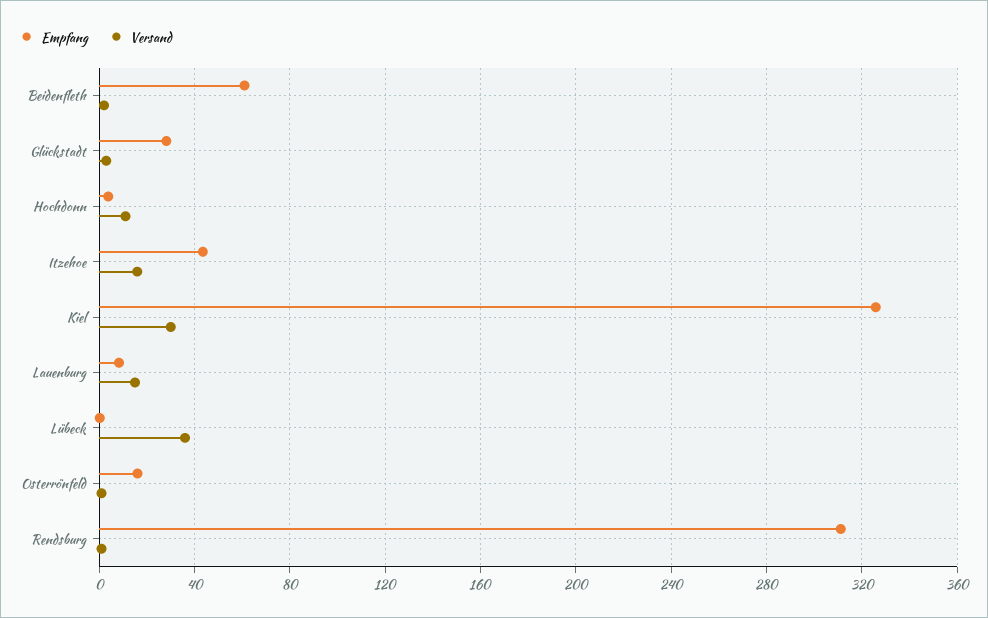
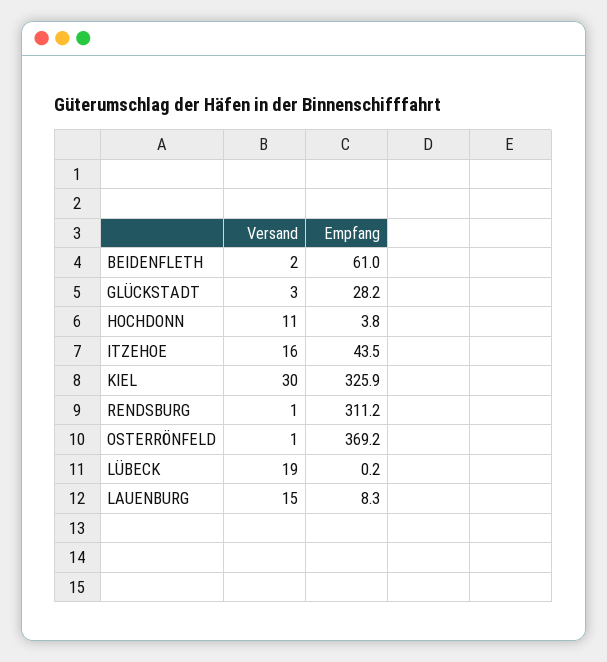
  {
    "Empfang": {
      "Beidenfleth": 61,
      "Glückstadt": 28.2,
      "Hochdonn": 3.8,
      "Itzehoe": 43.5,
      "Kiel": 325.9,
      "Lauenburg": 8.3,
      "Lübeck": 0.2,
-     "Osterrönfeld": 15,
+     "Osterrönfeld": 369.2,
      "Rendsburg": 311.2
    },
    "Versand": {
      "Beidenfleth": 2,
      "Glückstadt": 3,
      "Hochdonn": 11,
      "Itzehoe": 16,
      "Kiel": 30,
      "Lauenburg": 15,
-     "Lübeck": 35,
+     "Lübeck": 19,
      "Osterrönfeld": 1,
      "Rendsburg": 1
    }
  }

